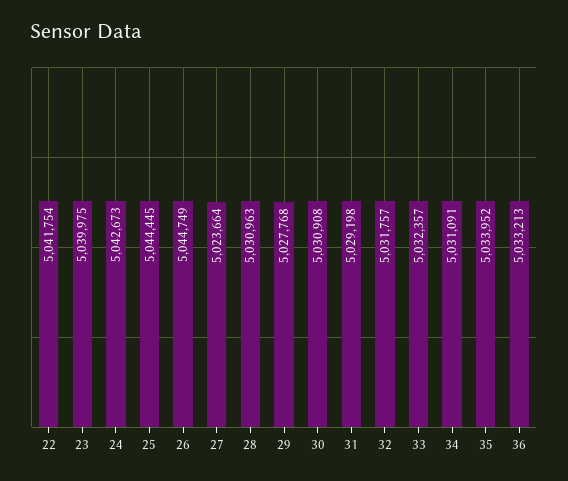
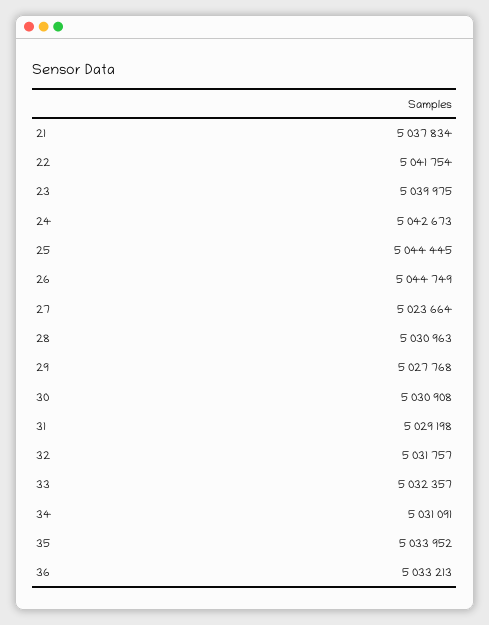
  {
    "22": 5041754,
    "23": 5039975,
    "24": 5042673,
    "25": 5044445,
    "26": 5044749,
    "27": 5023664,
    "28": 5030963,
    "29": 5027768,
    "30": 5030908,
    "31": 5029198,
    "32": 5031757,
    "33": 5032357,
    "34": 5031091,
    "35": 5033952,
-   "36": 5033213
+   "36": 5033213,
+   "21": 5037834
  }

